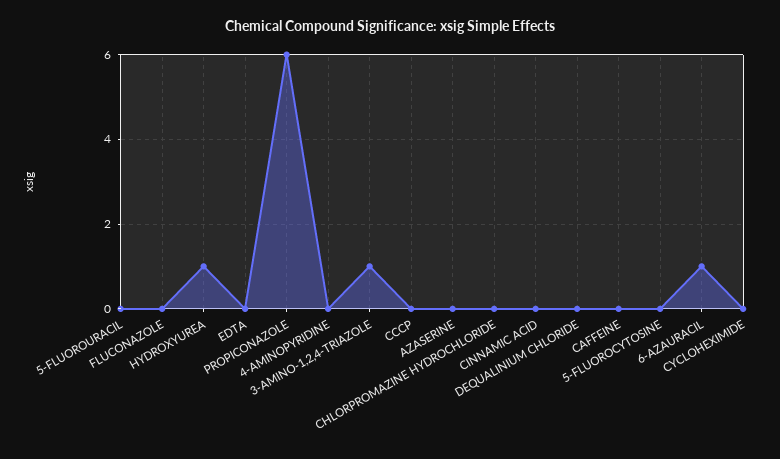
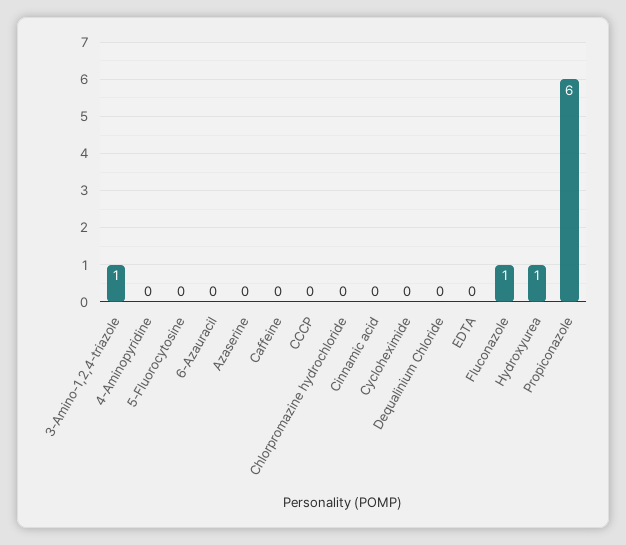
  {
-   "5-FLUOROURACIL": 0,
-   "FLUCONAZOLE": 0,
+   "FLUCONAZOLE": 1,
    "HYDROXYUREA": 1,
    "EDTA": 0,
    "PROPICONAZOLE": 6,
    "4-AMINOPYRIDINE": 0,
    "3-AMINO-1,2,4-TRIAZOLE": 1,
    "CCCP": 0,
    "AZASERINE": 0,
    "CHLORPROMAZINE HYDROCHLORIDE": 0,
    "CINNAMIC ACID": 0,
    "DEQUALINIUM CHLORIDE": 0,
    "CAFFEINE": 0,
    "5-FLUOROCYTOSINE": 0,
-   "6-AZAURACIL": 1,
+   "6-AZAURACIL": 0,
    "CYCLOHEXIMIDE": 0
  }

